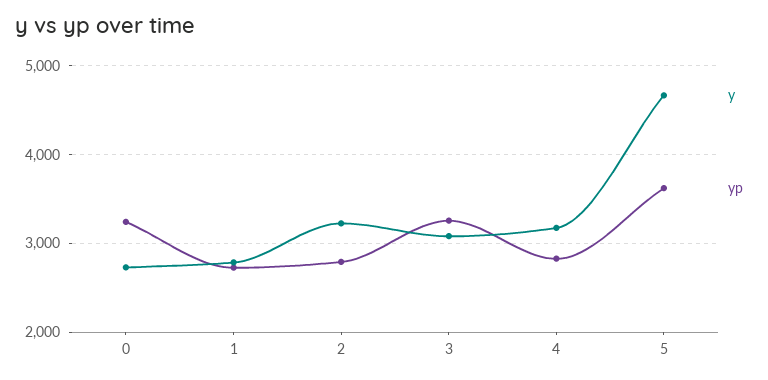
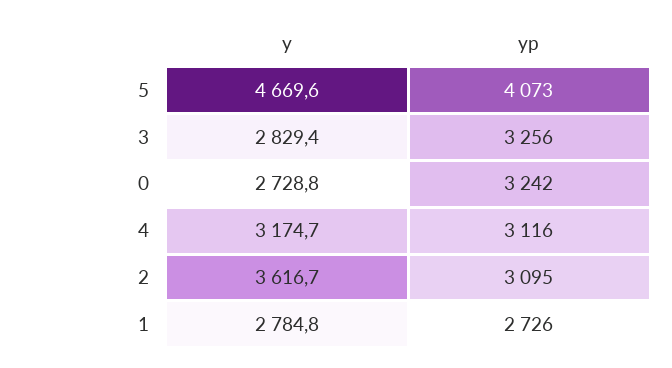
  {
    "y": {
      "0": 2728.8,
      "1": 2784.8,
-     "2": 3200,
+     "2": 3616.7,
-     "3": 3100,
+     "3": 2829.4,
      "4": 3174.7,
      "5": 4669.6
    },
    "yp": {
      "0": 3242,
      "1": 2726,
-     "2": 2800,
+     "2": 3095,
      "3": 3256,
-     "4": 2800,
+     "4": 3116,
-     "5": 3600
+     "5": 4073
    }
  }

